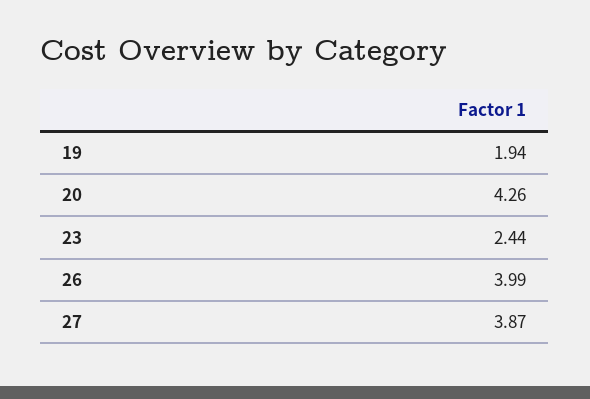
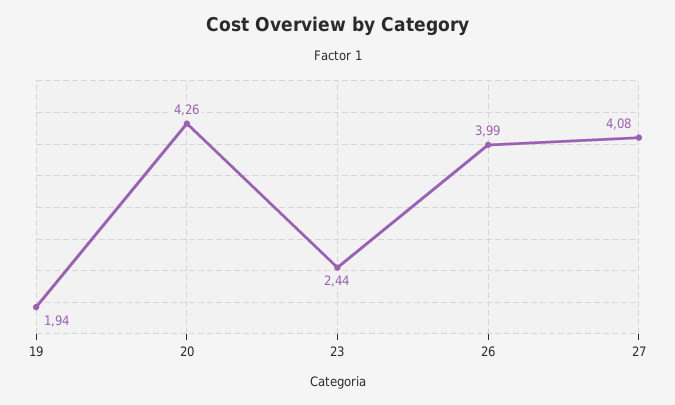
  {
    "19": 1.94,
    "20": 4.26,
    "23": 2.44,
    "26": 3.99,
-   "27": 3.87
+   "27": 4.08
  }

